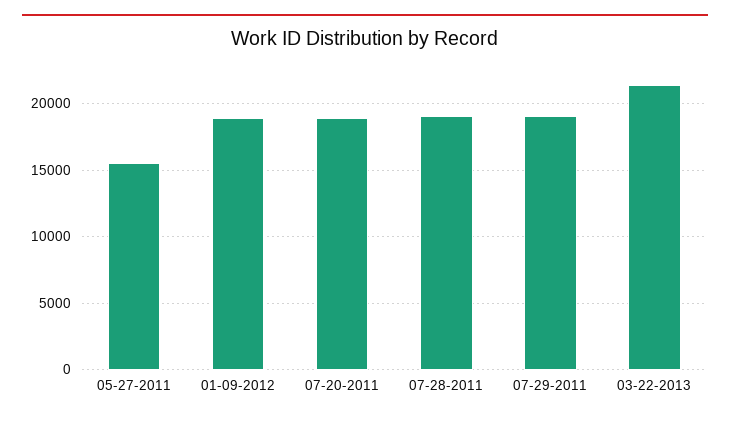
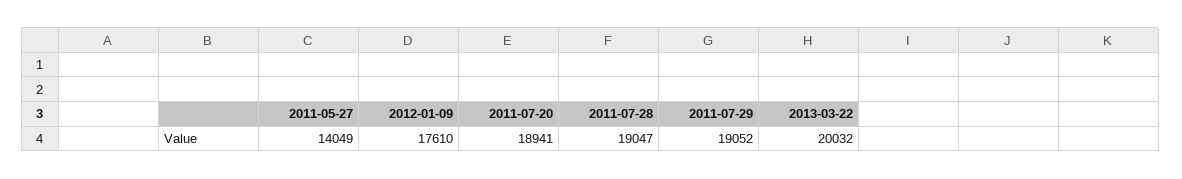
  {
-   "05-27-2011": 15500,
+   "05-27-2011": 14049,
-   "01-09-2012": 19000,
+   "01-09-2012": 17610,
    "07-20-2011": 18941,
    "07-28-2011": 19047,
    "07-29-2011": 19052,
-   "03-22-2013": 21500
+   "03-22-2013": 20032
  }

